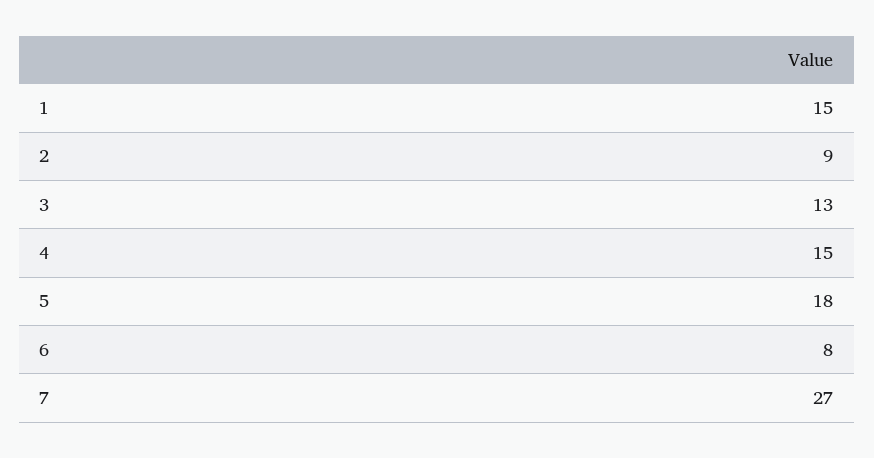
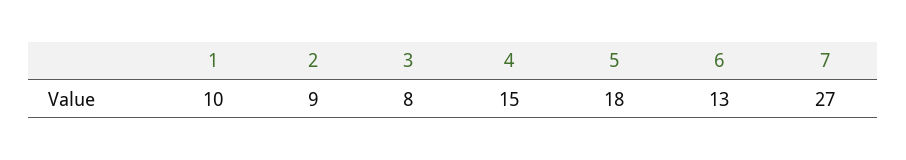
  {
-   "1": 15,
+   "1": 10,
    "2": 9,
-   "3": 13,
+   "3": 8,
    "4": 15,
    "5": 18,
-   "6": 8,
+   "6": 13,
    "7": 27
  }

